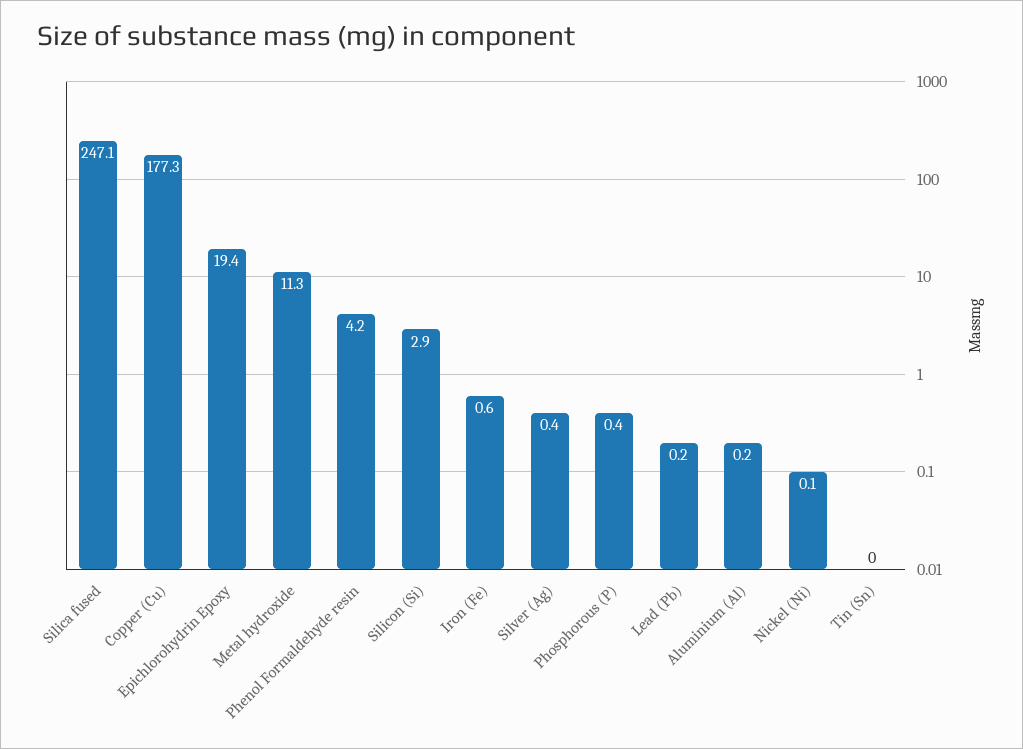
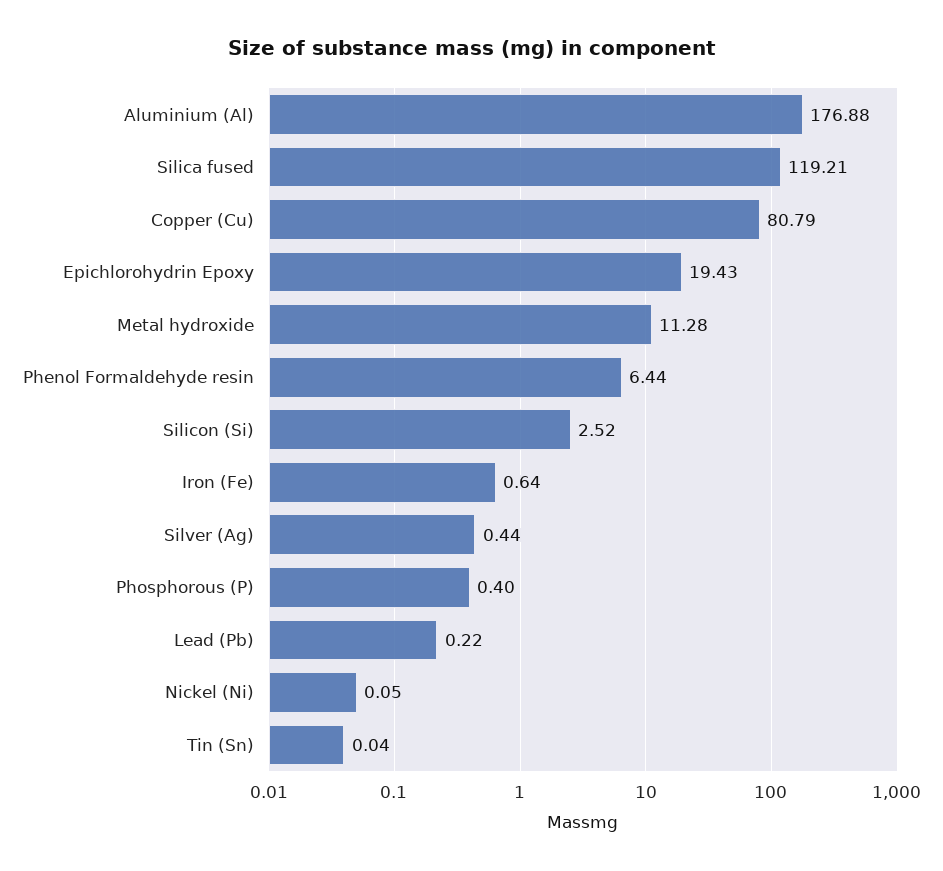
  {
-   "Silica fused": 247.1,
+   "Silica fused": 119.21,
-   "Copper (Cu)": 177.3,
+   "Copper (Cu)": 80.79,
    "Epichlorohydrin Epoxy": 19.43,
    "Metal hydroxide": 11.28,
-   "Phenol Formaldehyde resin": 4.2,
+   "Phenol Formaldehyde resin": 6.44,
-   "Silicon (Si)": 2.9,
+   "Silicon (Si)": 2.52,
    "Iron (Fe)": 0.64,
    "Silver (Ag)": 0.44,
    "Phosphorous (P)": 0.4,
    "Lead (Pb)": 0.22,
-   "Aluminium (Al)": 0.2,
+   "Aluminium (Al)": 176.88,
    "Nickel (Ni)": 0.05,
    "Tin (Sn)": 0.04
  }

